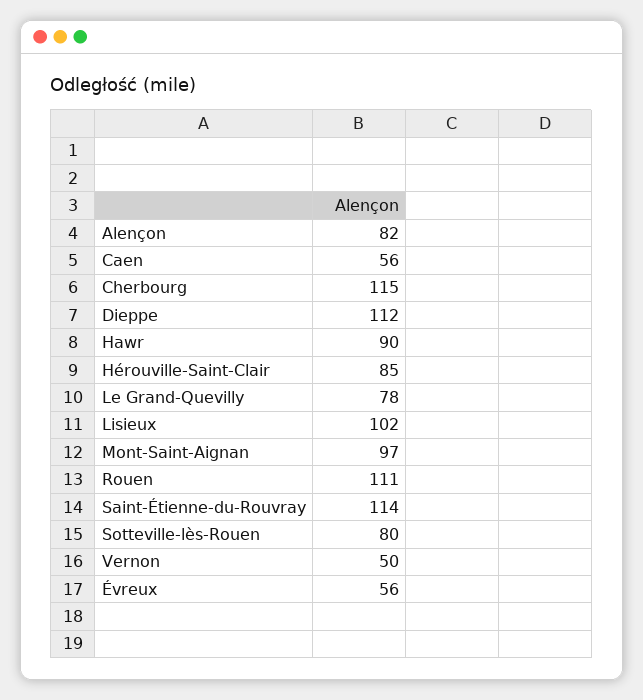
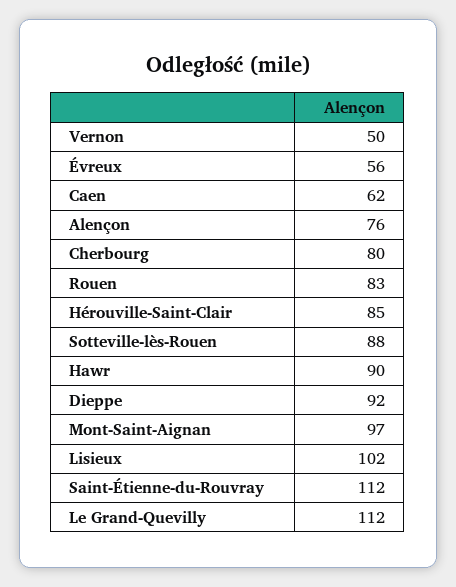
  {
-   "Alençon": 82,
+   "Alençon": 76,
-   "Caen": 56,
+   "Caen": 62,
-   "Cherbourg": 115,
+   "Cherbourg": 80,
-   "Dieppe": 112,
+   "Dieppe": 92,
    "Hawr": 90,
    "Hérouville-Saint-Clair": 85,
-   "Le Grand-Quevilly": 78,
+   "Le Grand-Quevilly": 112,
    "Lisieux": 102,
    "Mont-Saint-Aignan": 97,
-   "Rouen": 111,
+   "Rouen": 83,
-   "Saint-Étienne-du-Rouvray": 114,
+   "Saint-Étienne-du-Rouvray": 112,
-   "Sotteville-lès-Rouen": 80,
+   "Sotteville-lès-Rouen": 88,
    "Vernon": 50,
    "Évreux": 56
  }

